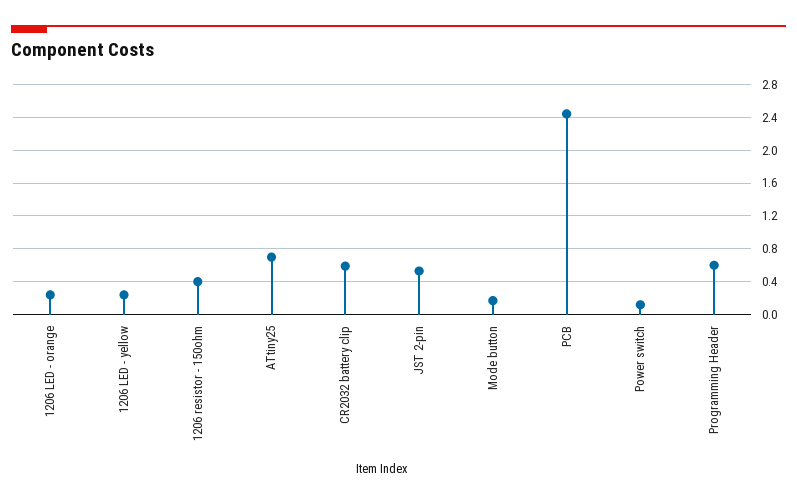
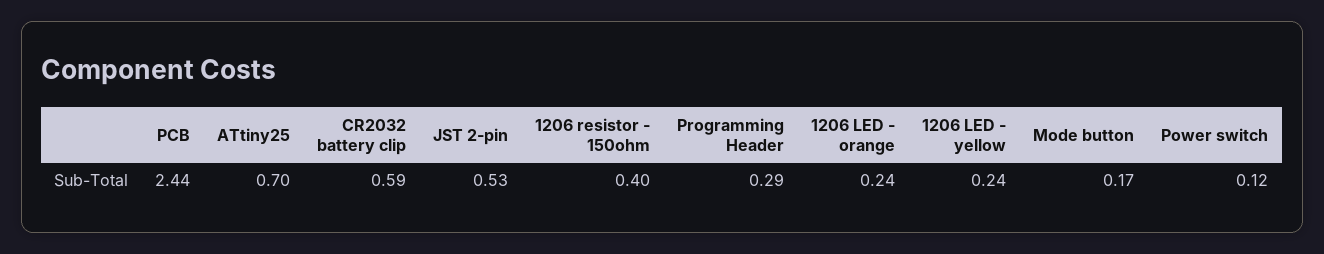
  {
    "1206 LED - orange": 0.24,
    "1206 LED - yellow": 0.24,
    "1206 resistor - 150ohm": 0.4,
    "ATtiny25": 0.7,
    "CR2032 battery clip": 0.59,
    "JST 2-pin": 0.53,
    "Mode button": 0.17,
    "PCB": 2.44,
    "Power switch": 0.12,
-   "Programming Header": 0.6
+   "Programming Header": 0.29
  }

